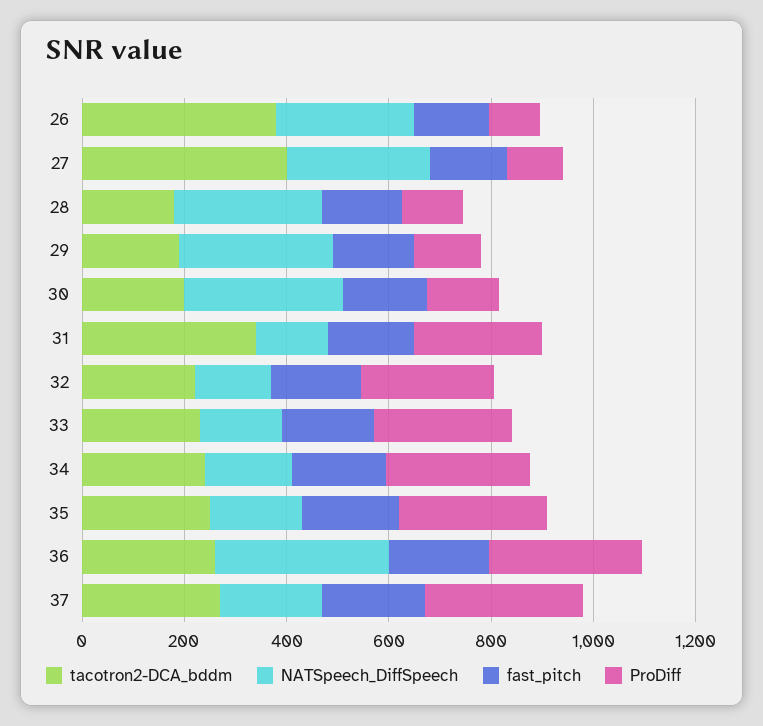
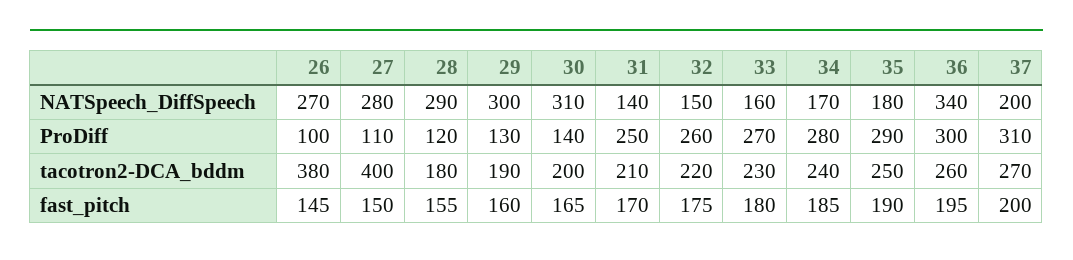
  {
    "tacotron2-DCA_bddm": {
      "26": 380,
      "27": 400,
      "28": 180,
      "29": 190,
      "30": 200,
-     "31": 350,
+     "31": 210,
      "32": 220,
      "33": 230,
      "34": 240,
      "35": 250,
      "36": 260,
      "37": 270
    },
    "NATSpeech_DiffSpeech": {
      "26": 270,
      "27": 280,
      "28": 290,
      "29": 300,
      "30": 310,
      "31": 140,
      "32": 150,
      "33": 160,
      "34": 170,
      "35": 180,
      "36": 340,
      "37": 200
    },
    "fast_pitch": {
      "26": 145,
      "27": 150,
      "28": 155,
      "29": 160,
      "30": 165,
      "31": 170,
      "32": 175,
      "33": 180,
      "34": 185,
      "35": 190,
      "36": 195,
      "37": 200
    },
    "ProDiff": {
      "26": 100,
      "27": 110,
      "28": 120,
      "29": 130,
      "30": 140,
      "31": 250,
      "32": 260,
      "33": 270,
      "34": 280,
      "35": 290,
      "36": 300,
      "37": 310
    }
  }

